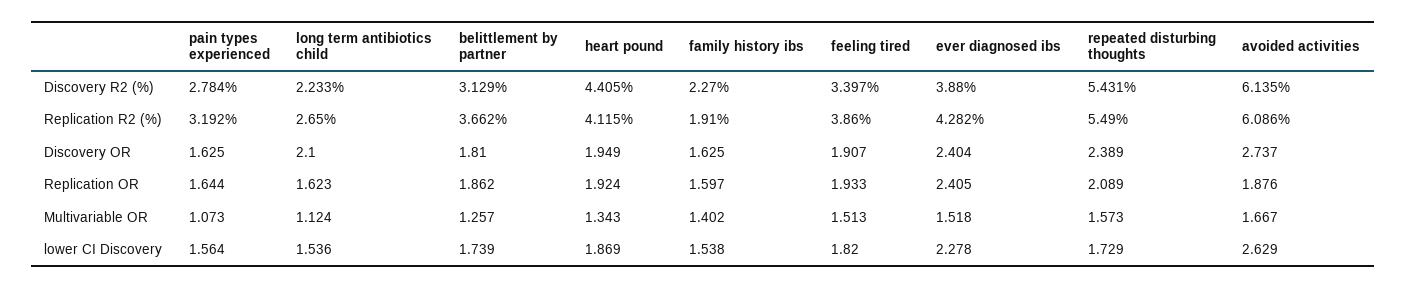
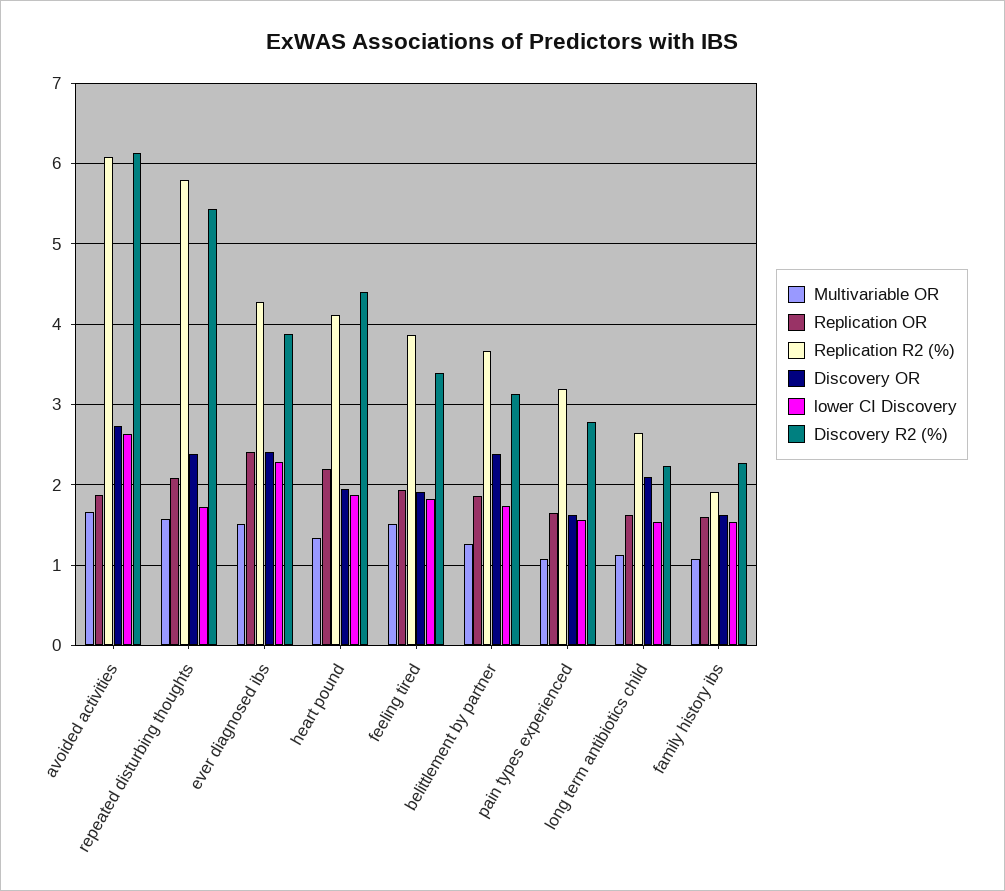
  {
    "Discovery R2 (%)": {
      "pain types experienced": 2.784,
      "long term antibiotics child": 2.233,
      "belittlement by partner": 3.129,
      "heart pound": 4.405,
      "family history ibs": 2.27,
      "feeling tired": 3.397,
      "ever diagnosed ibs": 3.88,
      "repeated disturbing thoughts": 5.431,
      "avoided activities": 6.135
    },
    "Replication R2 (%)": {
      "pain types experienced": 3.192,
      "long term antibiotics child": 2.65,
      "belittlement by partner": 3.662,
      "heart pound": 4.115,
      "family history ibs": 1.91,
      "feeling tired": 3.86,
      "ever diagnosed ibs": 4.282,
-     "repeated disturbing thoughts": 5.49,
+     "repeated disturbing thoughts": 5.8,
      "avoided activities": 6.086
    },
    "Discovery OR": {
      "pain types experienced": 1.625,
      "long term antibiotics child": 2.1,
-     "belittlement by partner": 1.81,
+     "belittlement by partner": 2.4,
      "heart pound": 1.949,
      "family history ibs": 1.625,
      "feeling tired": 1.907,
      "ever diagnosed ibs": 2.404,
      "repeated disturbing thoughts": 2.389,
      "avoided activities": 2.737
    },
    "Replication OR": {
      "pain types experienced": 1.644,
      "long term antibiotics child": 1.623,
      "belittlement by partner": 1.862,
-     "heart pound": 1.924,
+     "heart pound": 2.2,
      "family history ibs": 1.597,
      "feeling tired": 1.933,
      "ever diagnosed ibs": 2.405,
      "repeated disturbing thoughts": 2.089,
      "avoided activities": 1.876
    },
    "Multivariable OR": {
      "pain types experienced": 1.073,
      "long term antibiotics child": 1.124,
      "belittlement by partner": 1.257,
      "heart pound": 1.343,
-     "family history ibs": 1.402,
+     "family history ibs": 1.1,
      "feeling tired": 1.513,
      "ever diagnosed ibs": 1.518,
      "repeated disturbing thoughts": 1.573,
      "avoided activities": 1.667
    },
    "lower CI Discovery": {
      "pain types experienced": 1.564,
      "long term antibiotics child": 1.536,
      "belittlement by partner": 1.739,
      "heart pound": 1.869,
      "family history ibs": 1.538,
      "feeling tired": 1.82,
      "ever diagnosed ibs": 2.278,
      "repeated disturbing thoughts": 1.729,
      "avoided activities": 2.629
    }
  }

